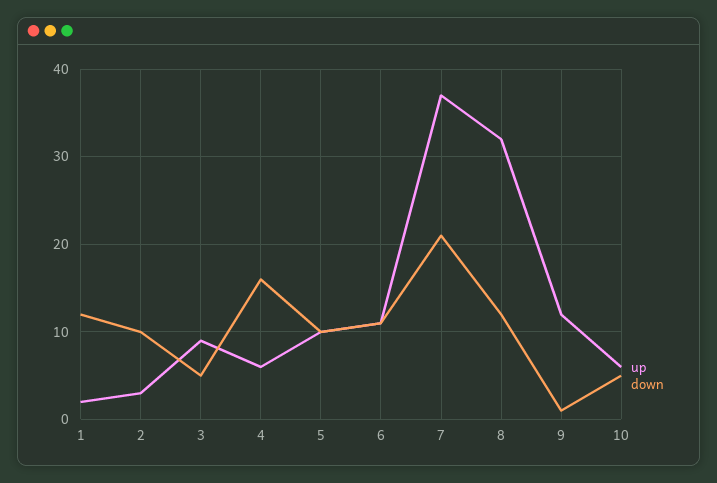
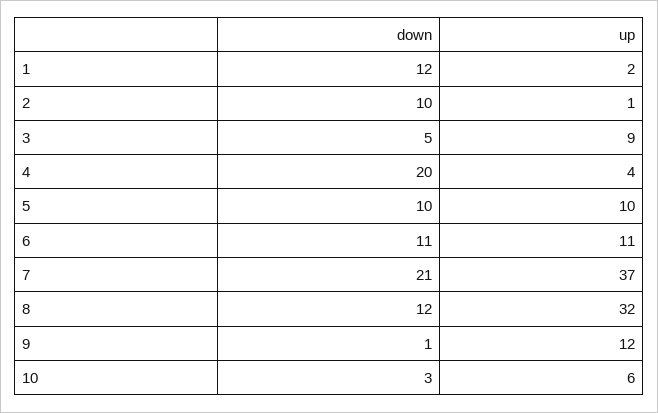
  {
    "up": {
      "1": 2,
-     "2": 3,
+     "2": 1,
      "3": 9,
-     "4": 6,
+     "4": 4,
      "5": 10,
      "6": 11,
      "7": 37,
      "8": 32,
      "9": 12,
      "10": 6
    },
    "down": {
      "1": 12,
      "2": 10,
      "3": 5,
-     "4": 16,
+     "4": 20,
      "5": 10,
      "6": 11,
      "7": 21,
      "8": 12,
      "9": 1,
-     "10": 5
+     "10": 3
    }
  }

